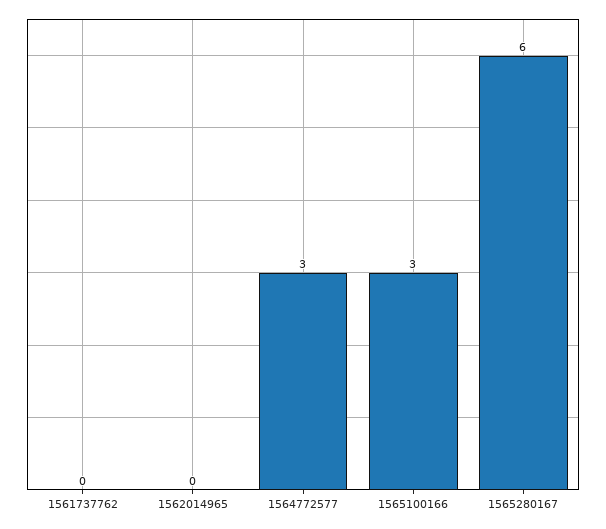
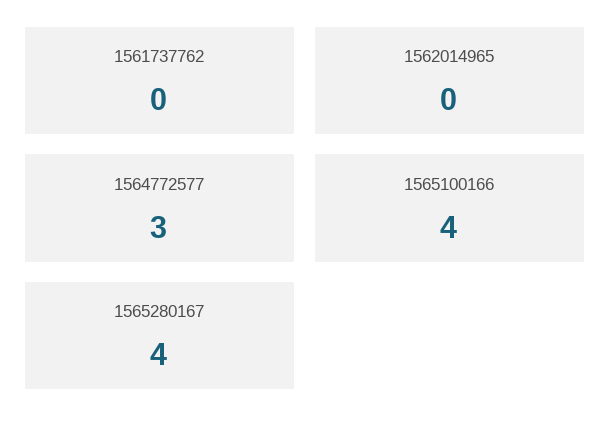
  {
    "1561737762": 0,
    "1562014965": 0,
    "1564772577": 3,
-   "1565100166": 3,
+   "1565100166": 4,
-   "1565280167": 6
+   "1565280167": 4
  }

